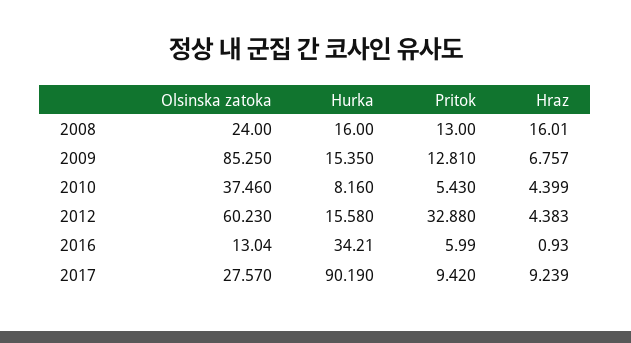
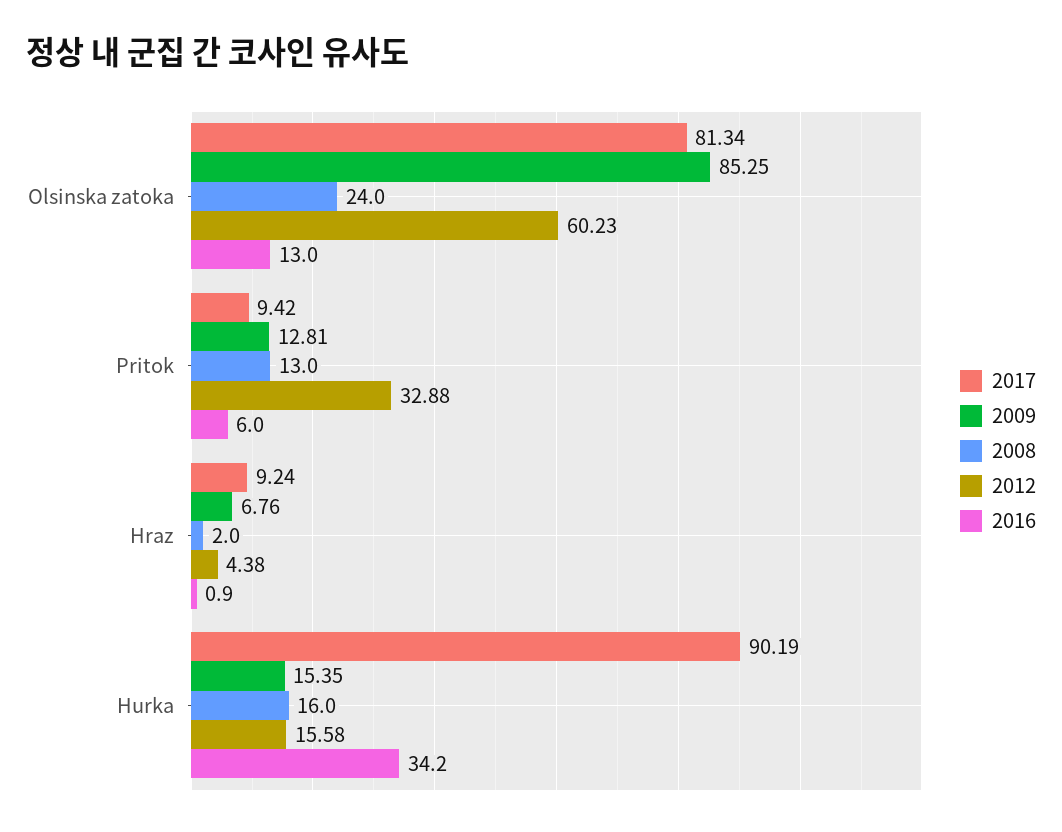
  {
    "2008": {
      "Olsinska zatoka": 24,
      "Hurka": 16,
      "Pritok": 13,
-     "Hraz": 16.01
+     "Hraz": 2
    },
    "2009": {
      "Olsinska zatoka": 85.25,
      "Hurka": 15.35,
      "Pritok": 12.81,
      "Hraz": 6.757
    },
-   "2010": {
-     "Olsinska zatoka": 37.46,
-     "Hurka": 8.16,
-     "Pritok": 5.43,
-     "Hraz": 4.399
-   },
    "2012": {
      "Olsinska zatoka": 60.23,
      "Hurka": 15.58,
      "Pritok": 32.88,
      "Hraz": 4.383
    },
    "2016": {
      "Olsinska zatoka": 13.04,
      "Hurka": 34.21,
      "Pritok": 5.99,
      "Hraz": 0.93
    },
    "2017": {
-     "Olsinska zatoka": 27.57,
+     "Olsinska zatoka": 81.34,
      "Hurka": 90.19,
      "Pritok": 9.42,
      "Hraz": 9.239
    }
  }

